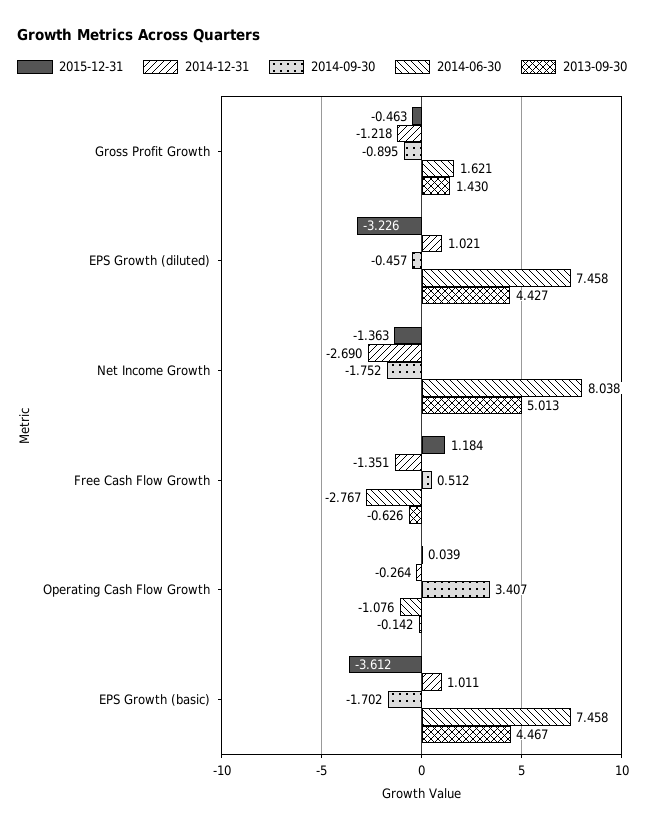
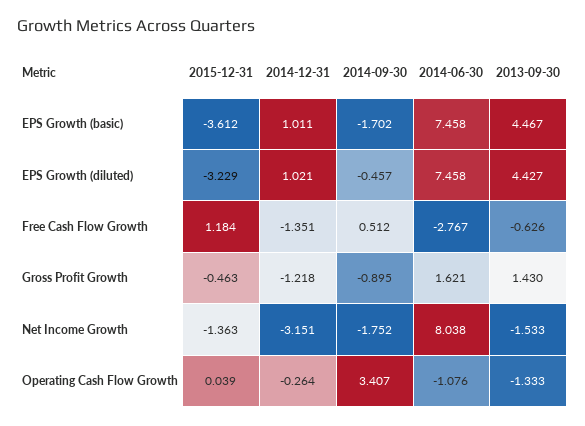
  {
    "2015-12-31": {
      "Gross Profit Growth": -0.463,
-     "EPS Growth (diluted)": -3.226,
+     "EPS Growth (diluted)": -3.229,
      "Net Income Growth": -1.363,
      "Free Cash Flow Growth": 1.184,
      "Operating Cash Flow Growth": 0.039,
      "EPS Growth (basic)": -3.612
    },
    "2014-12-31": {
      "Gross Profit Growth": -1.218,
      "EPS Growth (diluted)": 1.021,
-     "Net Income Growth": -2.69,
+     "Net Income Growth": -3.151,
      "Free Cash Flow Growth": -1.351,
      "Operating Cash Flow Growth": -0.264,
      "EPS Growth (basic)": 1.011
    },
    "2014-09-30": {
      "Gross Profit Growth": -0.895,
      "EPS Growth (diluted)": -0.457,
      "Net Income Growth": -1.752,
      "Free Cash Flow Growth": 0.512,
      "Operating Cash Flow Growth": 3.407,
      "EPS Growth (basic)": -1.702
    },
    "2014-06-30": {
      "Gross Profit Growth": 1.621,
      "EPS Growth (diluted)": 7.458,
      "Net Income Growth": 8.038,
      "Free Cash Flow Growth": -2.767,
      "Operating Cash Flow Growth": -1.076,
      "EPS Growth (basic)": 7.458
    },
    "2013-09-30": {
      "Gross Profit Growth": 1.43,
      "EPS Growth (diluted)": 4.427,
-     "Net Income Growth": 5.013,
+     "Net Income Growth": -1.533,
      "Free Cash Flow Growth": -0.626,
-     "Operating Cash Flow Growth": -0.142,
+     "Operating Cash Flow Growth": -1.333,
      "EPS Growth (basic)": 4.467
    }
  }

